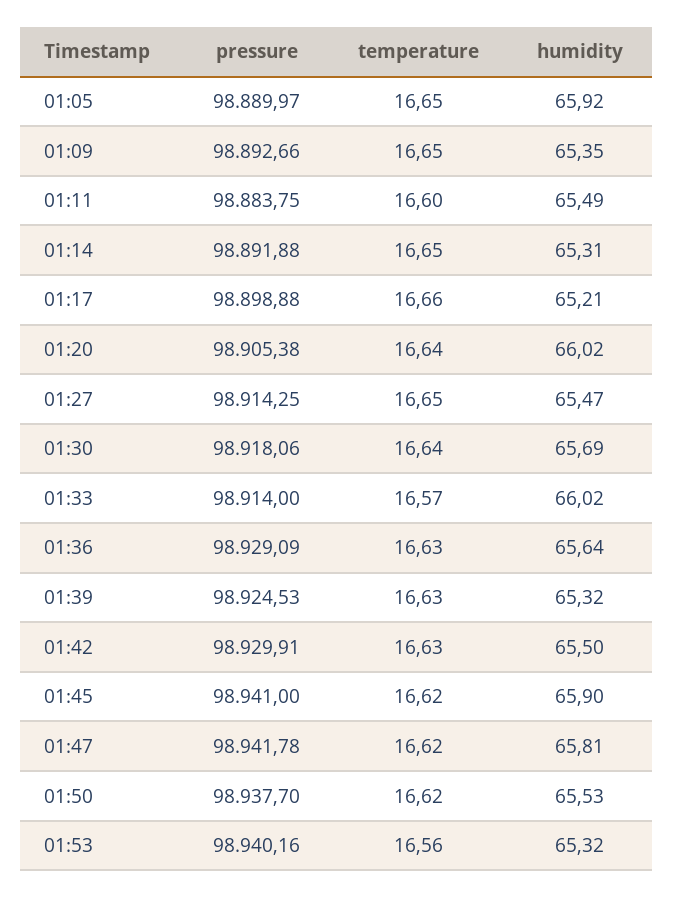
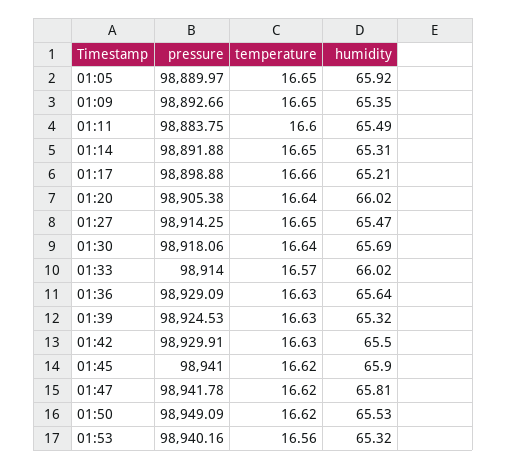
  {
    "pressure": {
      "01:05": 98889.97,
      "01:09": 98892.66,
      "01:11": 98883.75,
      "01:14": 98891.88,
      "01:17": 98898.88,
      "01:20": 98905.38,
      "01:27": 98914.25,
      "01:30": 98918.06,
      "01:33": 98914,
      "01:36": 98929.09,
      "01:39": 98924.53,
      "01:42": 98929.91,
      "01:45": 98941,
      "01:47": 98941.78,
-     "01:50": 98937.7,
+     "01:50": 98949.09,
      "01:53": 98940.16
    },
    "temperature": {
      "01:05": 16.65,
      "01:09": 16.65,
      "01:11": 16.6,
      "01:14": 16.65,
      "01:17": 16.66,
      "01:20": 16.64,
      "01:27": 16.65,
      "01:30": 16.64,
      "01:33": 16.57,
      "01:36": 16.63,
      "01:39": 16.63,
      "01:42": 16.63,
      "01:45": 16.62,
      "01:47": 16.62,
      "01:50": 16.62,
      "01:53": 16.56
    },
    "humidity": {
      "01:05": 65.92,
      "01:09": 65.35,
      "01:11": 65.49,
      "01:14": 65.31,
      "01:17": 65.21,
      "01:20": 66.02,
      "01:27": 65.47,
      "01:30": 65.69,
      "01:33": 66.02,
      "01:36": 65.64,
      "01:39": 65.32,
      "01:42": 65.5,
      "01:45": 65.9,
      "01:47": 65.81,
      "01:50": 65.53,
      "01:53": 65.32
    }
  }

